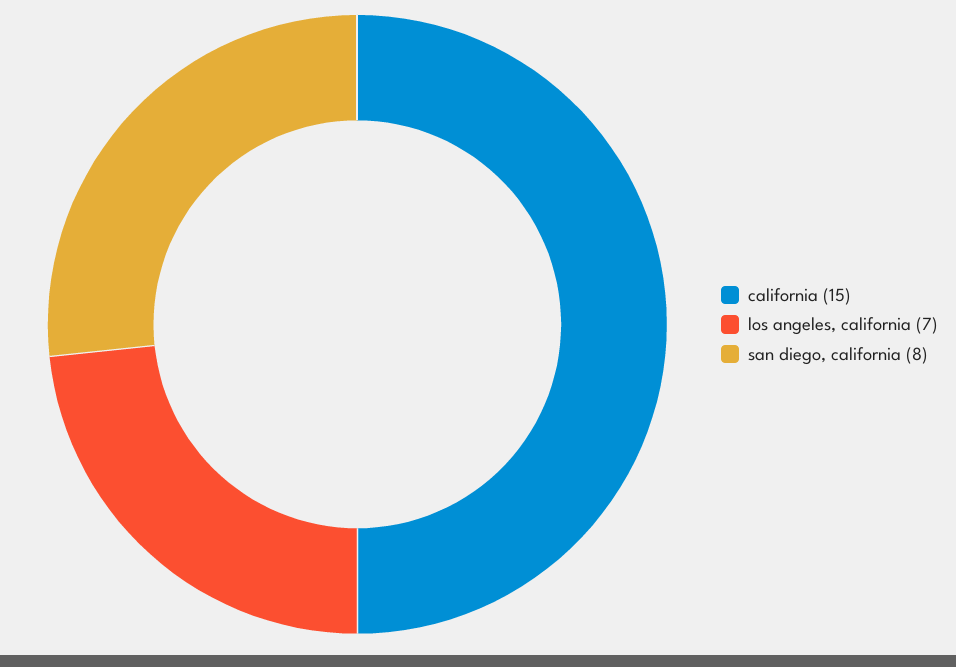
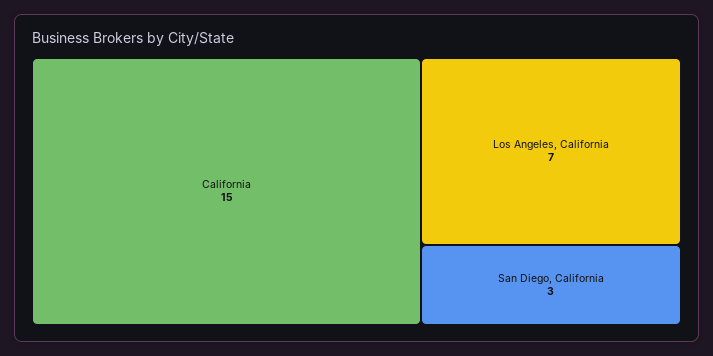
  {
    "california": 15,
    "los angeles, california": 7,
-   "san diego, california": 8
+   "san diego, california": 3
  }

